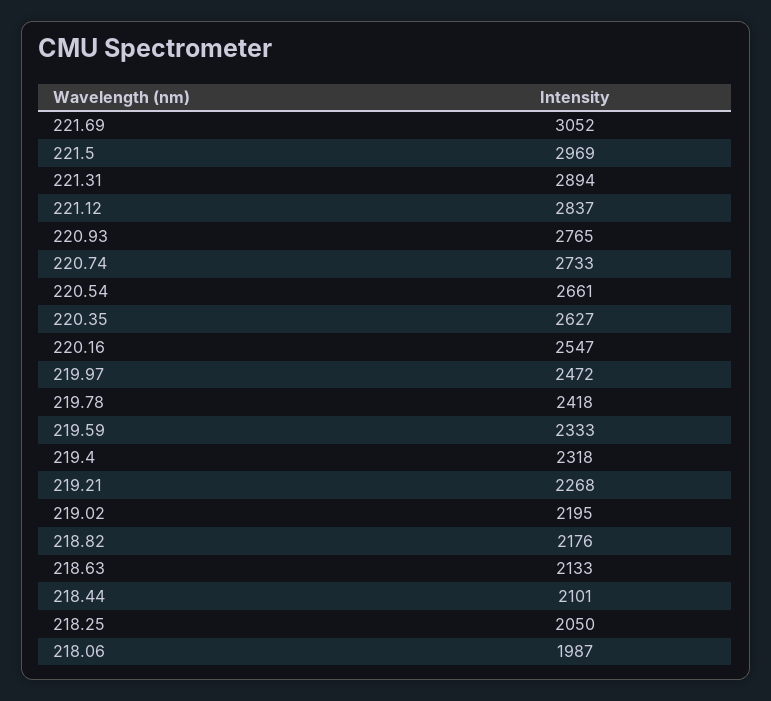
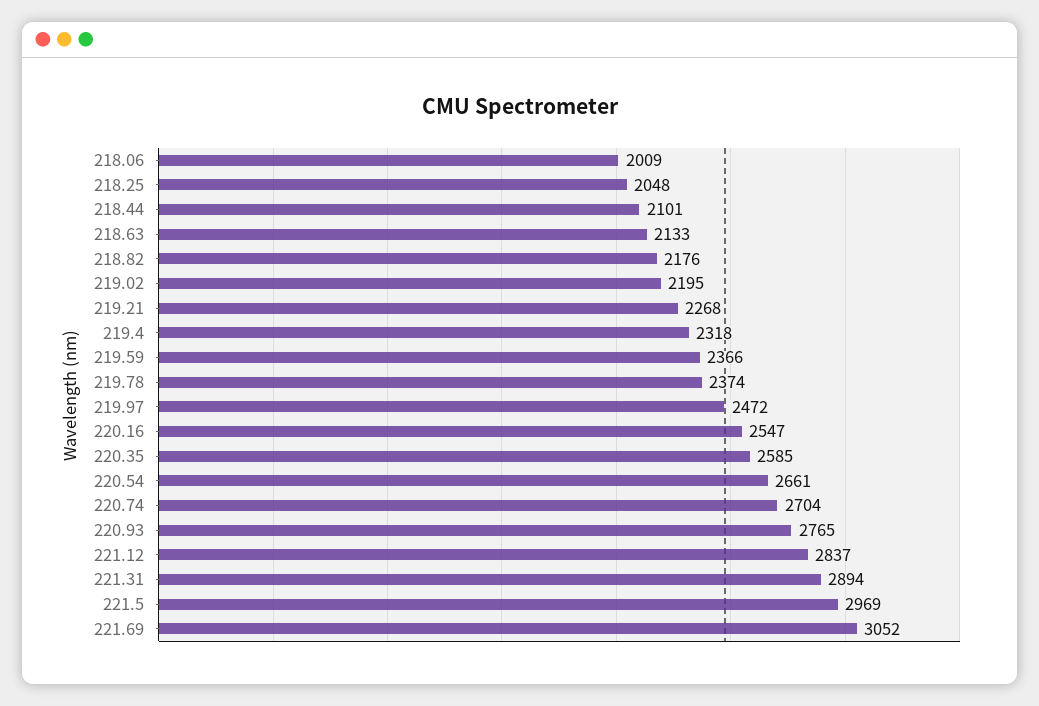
  {
    "221.69": 3052,
    "221.5": 2969,
    "221.31": 2894,
    "221.12": 2837,
    "220.93": 2765,
-   "220.74": 2733,
+   "220.74": 2704,
    "220.54": 2661,
-   "220.35": 2627,
+   "220.35": 2585,
    "220.16": 2547,
    "219.97": 2472,
-   "219.78": 2418,
+   "219.78": 2374,
-   "219.59": 2333,
+   "219.59": 2366,
    "219.4": 2318,
    "219.21": 2268,
    "219.02": 2195,
    "218.82": 2176,
    "218.63": 2133,
    "218.44": 2101,
-   "218.25": 2050,
+   "218.25": 2048,
-   "218.06": 1987
+   "218.06": 2009
  }

